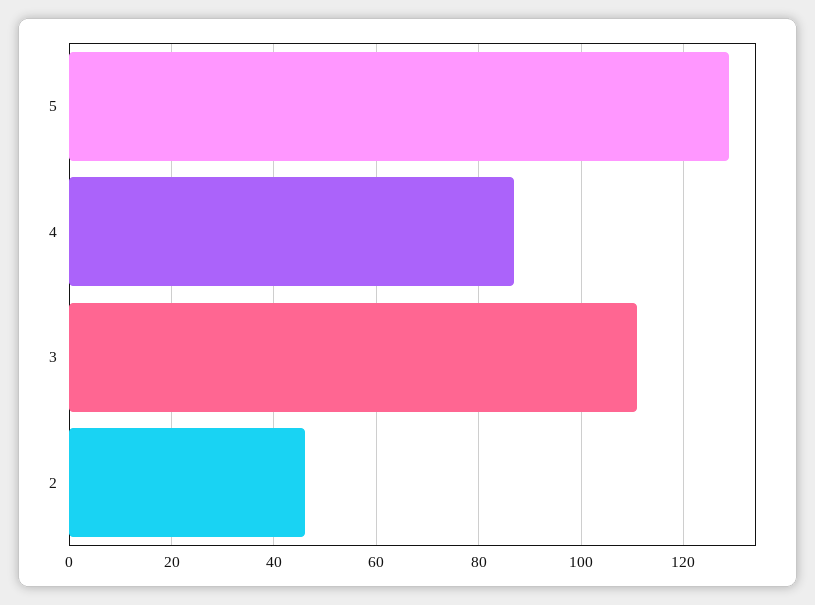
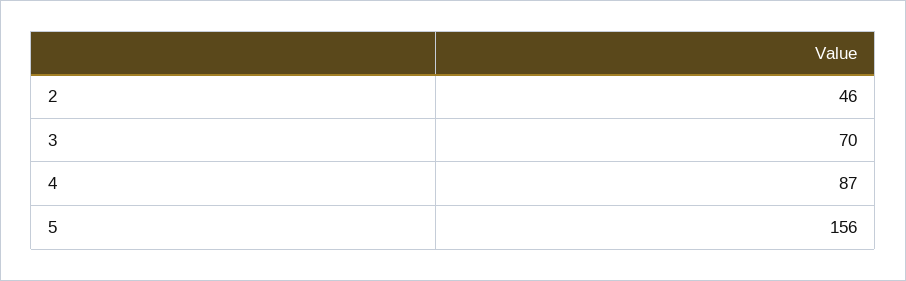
  {
-   "5": 130,
+   "5": 156,
    "4": 87,
-   "3": 110,
+   "3": 70,
    "2": 46
  }

